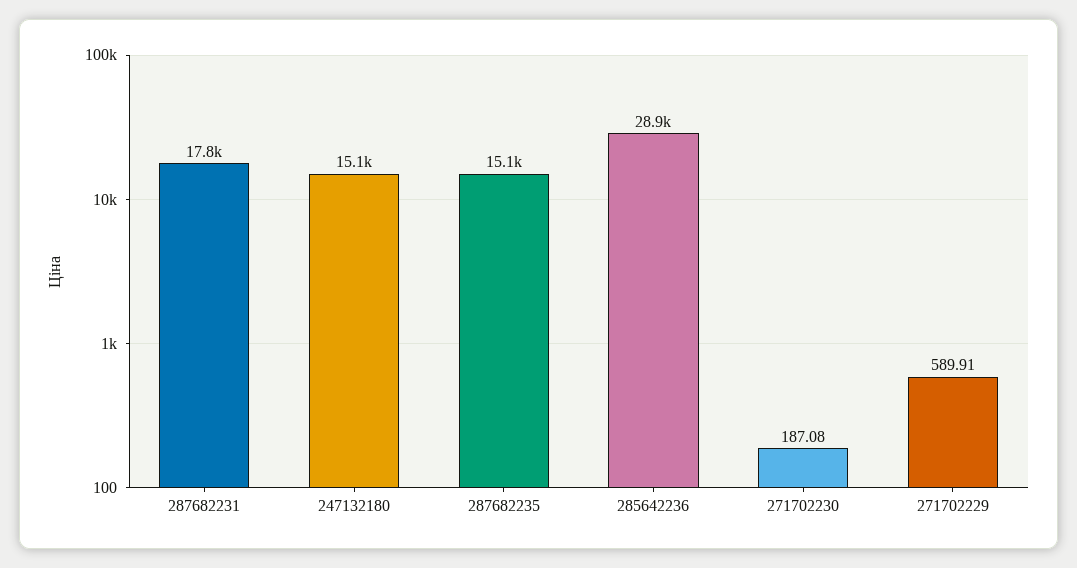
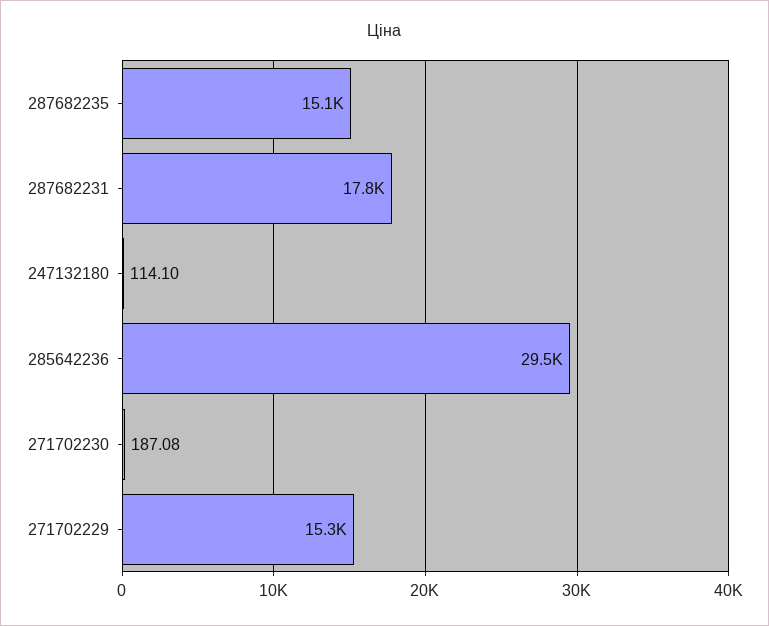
  {
    "287682231": 17800,
-   "247132180": 15100,
+   "247132180": 114.1,
    "287682235": 15100,
-   "285642236": 28900,
+   "285642236": 29500,
    "271702230": 187.08,
-   "271702229": 589.91
+   "271702229": 15300
  }

